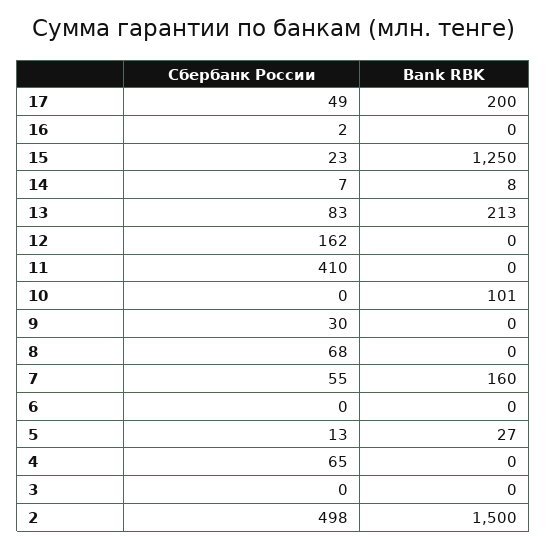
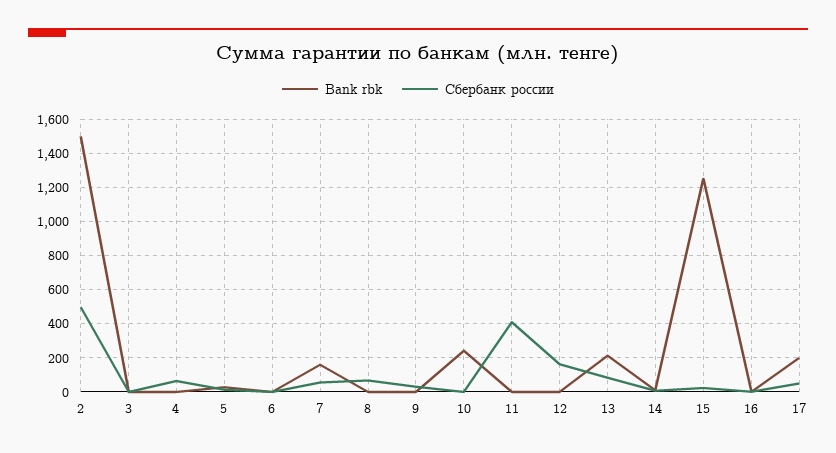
  {
    "Сбербанк России": {
      "17": 49,
      "16": 2,
      "15": 23,
      "14": 7,
      "13": 83,
      "12": 162,
      "11": 410,
      "10": 0,
      "9": 30,
      "8": 68,
      "7": 55,
      "6": 0,
      "5": 13,
      "4": 65,
      "3": 0,
      "2": 498
    },
    "Bank RBK": {
      "17": 200,
      "16": 0,
      "15": 1250,
      "14": 8,
      "13": 213,
      "12": 0,
      "11": 0,
-     "10": 101,
+     "10": 250,
      "9": 0,
      "8": 0,
      "7": 160,
      "6": 0,
      "5": 27,
      "4": 0,
      "3": 0,
      "2": 1500
    }
  }

